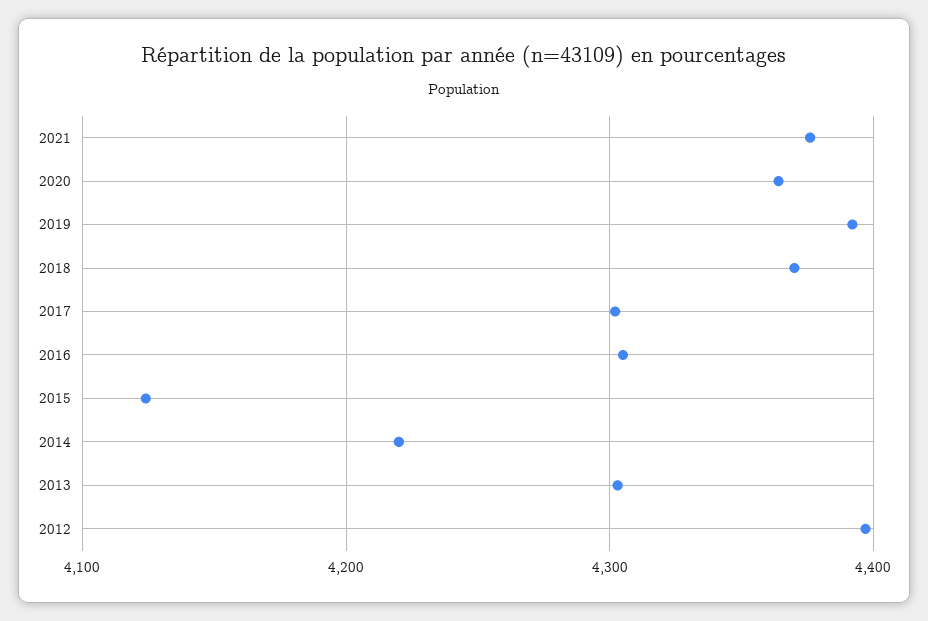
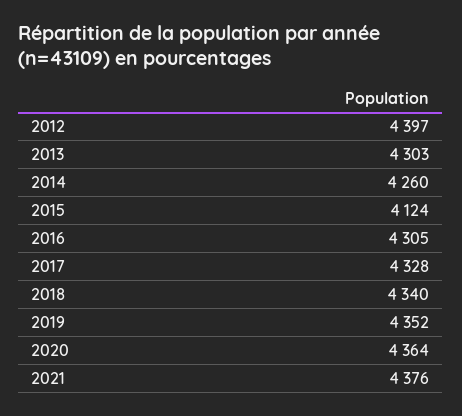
  {
    "2021": 4376,
    "2020": 4364,
-   "2019": 4390,
+   "2019": 4352,
-   "2018": 4370,
+   "2018": 4340,
-   "2017": 4300,
+   "2017": 4328,
    "2016": 4305,
    "2015": 4124,
-   "2014": 4220,
+   "2014": 4260,
    "2013": 4303,
    "2012": 4397
  }

